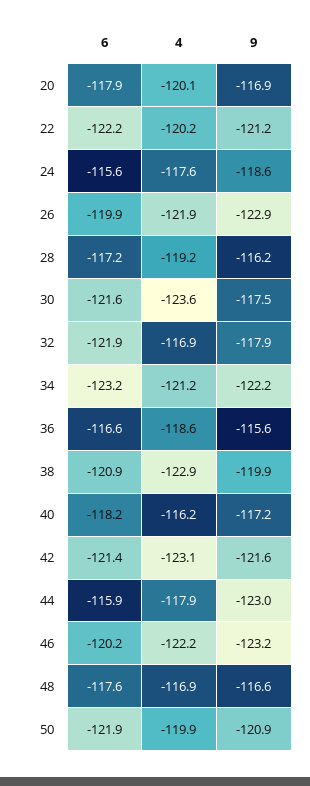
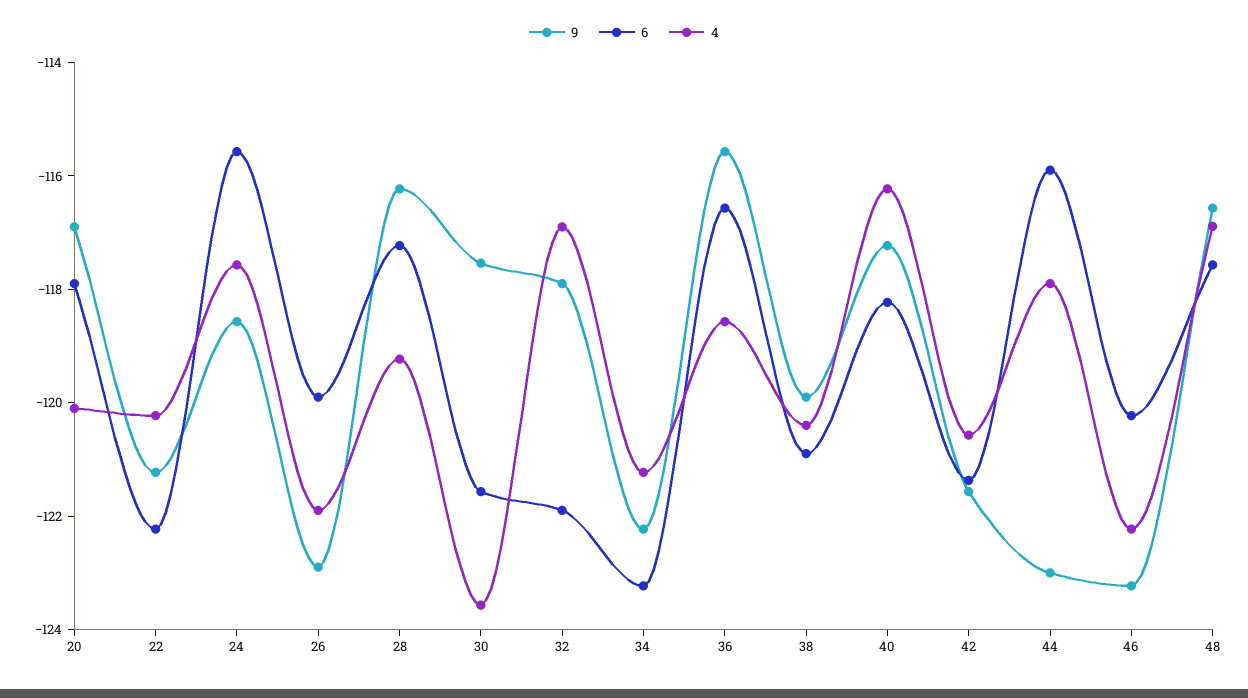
  {
    "6": {
      "20": -117.9,
      "22": -122.2,
      "24": -115.6,
      "26": -119.9,
      "28": -117.2,
      "30": -121.6,
      "32": -121.9,
      "34": -123.2,
      "36": -116.6,
      "38": -120.9,
      "40": -118.2,
      "42": -121.4,
      "44": -115.9,
      "46": -120.2,
-     "48": -117.6,
+     "48": -117.6
-     "50": -121.9
    },
    "4": {
      "20": -120.1,
      "22": -120.2,
      "24": -117.6,
      "26": -121.9,
      "28": -119.2,
      "30": -123.6,
      "32": -116.9,
      "34": -121.2,
      "36": -118.6,
-     "38": -122.9,
+     "38": -120.5,
      "40": -116.2,
-     "42": -123.1,
+     "42": -120.5,
      "44": -117.9,
      "46": -122.2,
-     "48": -116.9,
+     "48": -116.9
-     "50": -119.9
    },
    "9": {
      "20": -116.9,
      "22": -121.2,
      "24": -118.6,
      "26": -122.9,
      "28": -116.2,
      "30": -117.5,
      "32": -117.9,
      "34": -122.2,
      "36": -115.6,
      "38": -119.9,
      "40": -117.2,
      "42": -121.6,
      "44": -123,
      "46": -123.2,
-     "48": -116.6,
+     "48": -116.6
-     "50": -120.9
    }
  }

